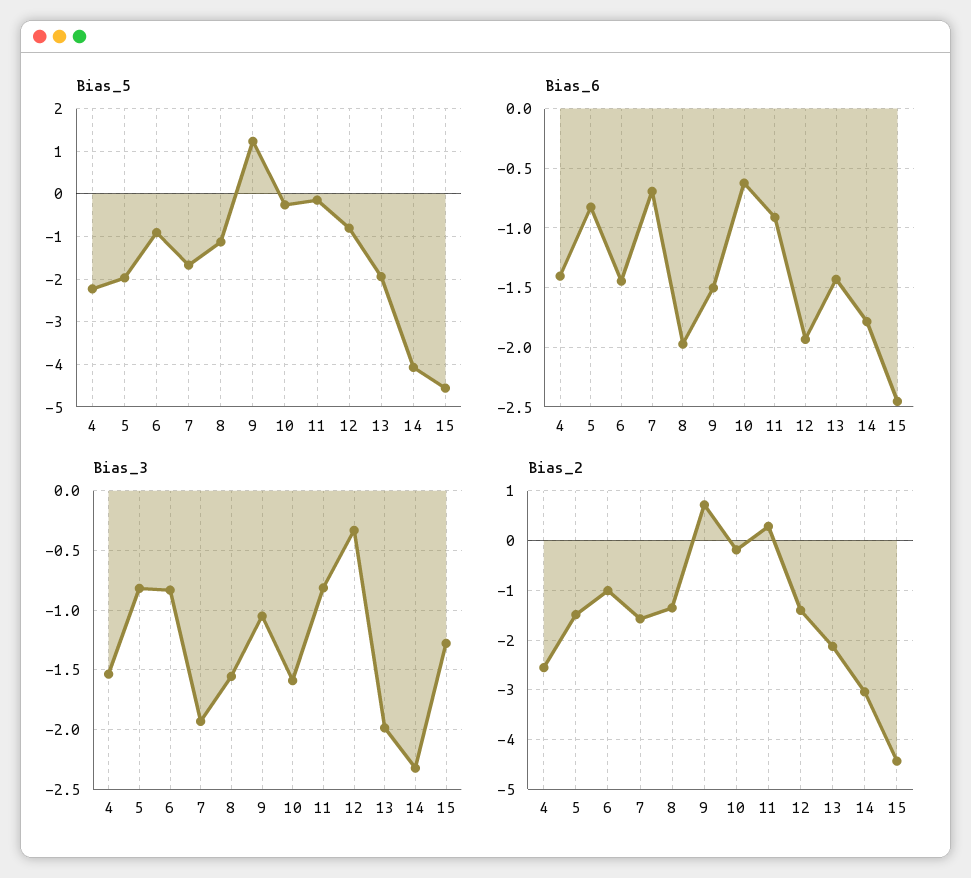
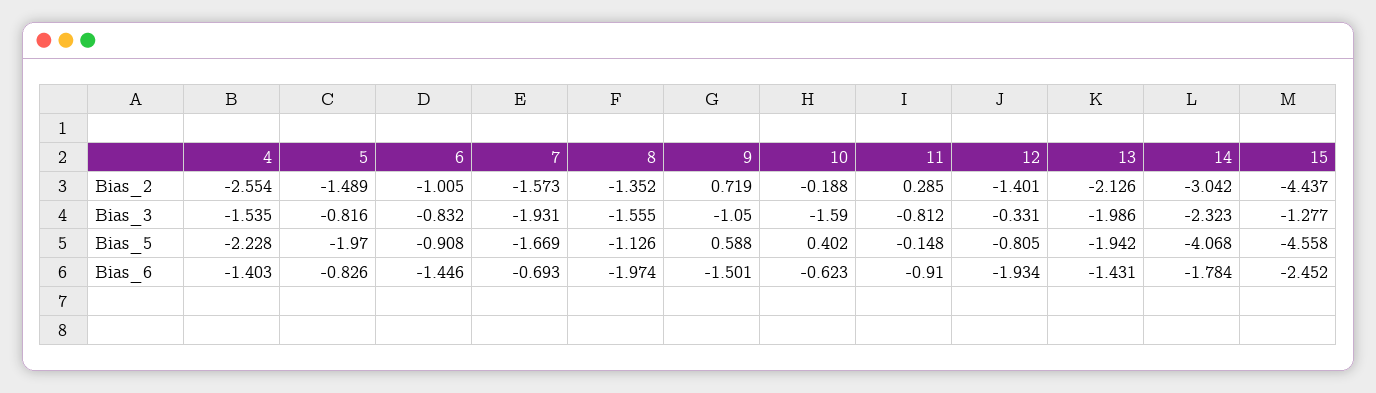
  {
    "Bias_5": {
      "4": -2.228,
      "5": -1.97,
      "6": -0.908,
      "7": -1.669,
      "8": -1.126,
-     "9": 1.2,
+     "9": 0.588,
-     "10": -0.2,
+     "10": 0.402,
      "11": -0.148,
      "12": -0.805,
      "13": -1.942,
      "14": -4.068,
      "15": -4.558
    },
    "Bias_6": {
      "4": -1.403,
      "5": -0.826,
      "6": -1.446,
      "7": -0.693,
      "8": -1.974,
      "9": -1.501,
      "10": -0.623,
      "11": -0.91,
      "12": -1.934,
      "13": -1.431,
      "14": -1.784,
      "15": -2.452
    },
    "Bias_3": {
      "4": -1.535,
      "5": -0.816,
      "6": -0.832,
      "7": -1.931,
      "8": -1.555,
      "9": -1.05,
      "10": -1.59,
      "11": -0.812,
      "12": -0.331,
      "13": -1.986,
      "14": -2.323,
      "15": -1.277
    },
    "Bias_2": {
      "4": -2.554,
      "5": -1.489,
      "6": -1.005,
      "7": -1.573,
      "8": -1.352,
      "9": 0.719,
      "10": -0.188,
      "11": 0.285,
      "12": -1.401,
      "13": -2.126,
      "14": -3.042,
      "15": -4.437
    }
  }

